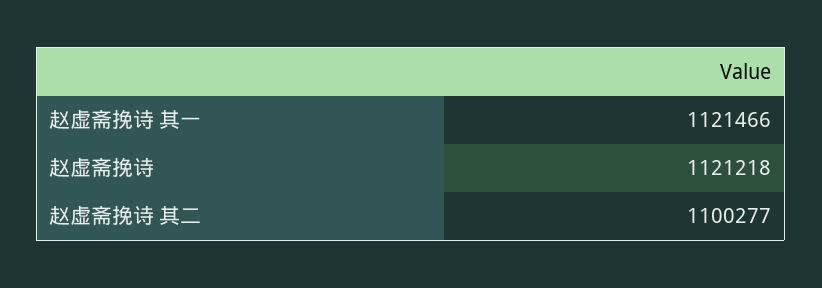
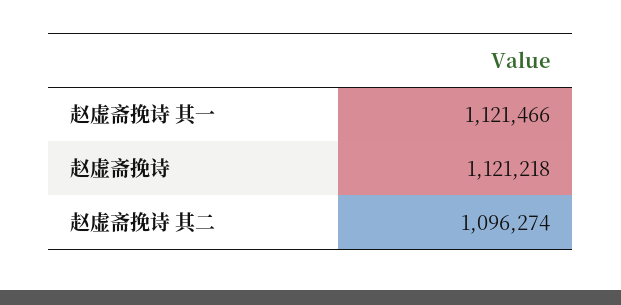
  {
    "赵虚斋挽诗 其一": 1121466,
    "赵虚斋挽诗": 1121218,
-   "赵虚斋挽诗 其二": 1100277
+   "赵虚斋挽诗 其二": 1096274
  }

